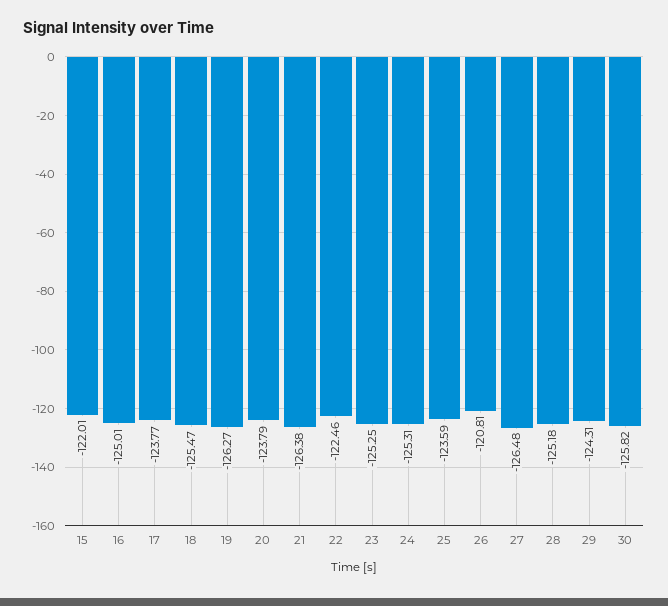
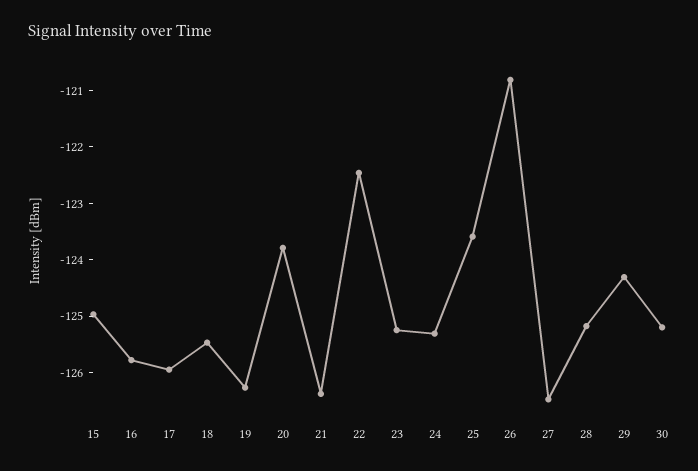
  {
-   "15": -122.01,
+   "15": -125,
-   "16": -125.01,
+   "16": -125.8,
-   "17": -123.77,
+   "17": -126,
    "18": -125.47,
    "19": -126.27,
    "20": -123.79,
    "21": -126.38,
    "22": -122.46,
    "23": -125.25,
    "24": -125.31,
    "25": -123.59,
    "26": -120.81,
    "27": -126.48,
    "28": -125.18,
    "29": -124.31,
-   "30": -125.82
+   "30": -125.2
  }

